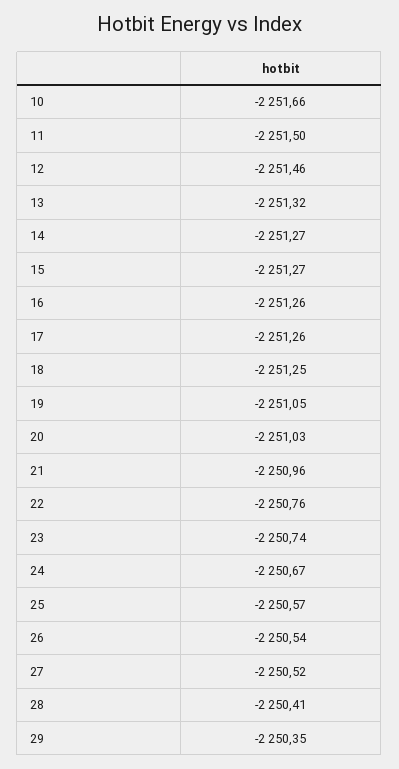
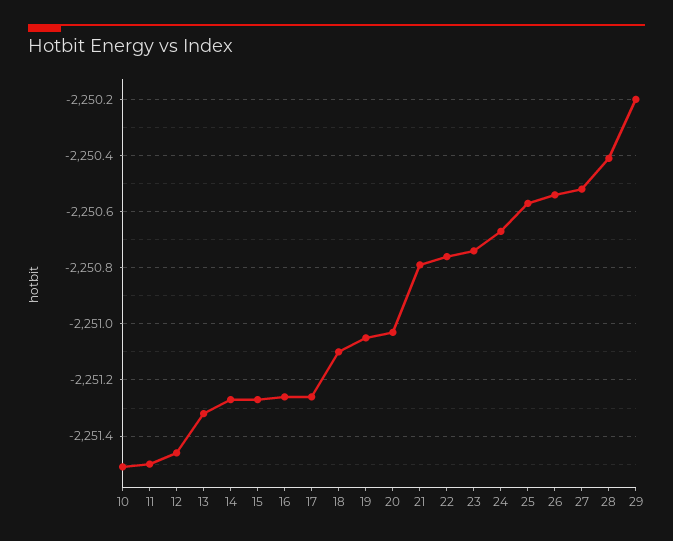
  {
-   "10": -2251.66,
+   "10": -2251.5,
    "11": -2251.5,
    "12": -2251.46,
    "13": -2251.32,
    "14": -2251.27,
    "15": -2251.27,
    "16": -2251.26,
    "17": -2251.26,
-   "18": -2251.25,
+   "18": -2251.1,
    "19": -2251.05,
    "20": -2251.03,
-   "21": -2250.96,
+   "21": -2250.8,
    "22": -2250.76,
    "23": -2250.74,
    "24": -2250.67,
    "25": -2250.57,
    "26": -2250.54,
    "27": -2250.52,
    "28": -2250.41,
-   "29": -2250.35
+   "29": -2250.2
  }

